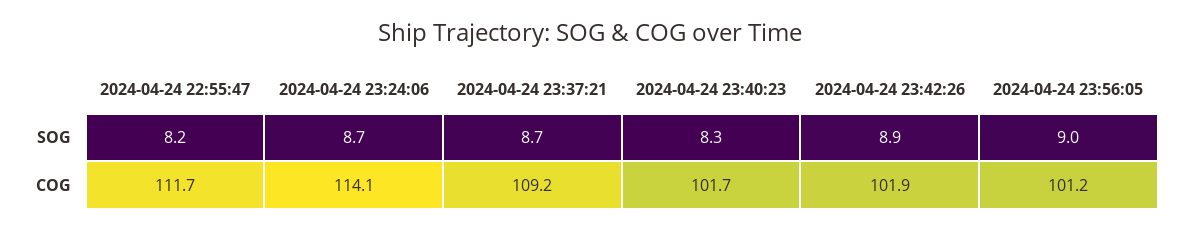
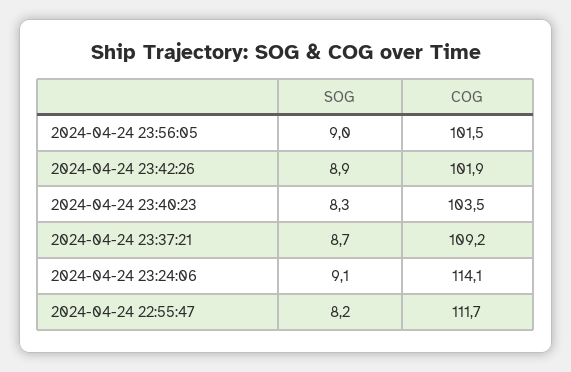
  {
    "2024-04-24 22:55:47": {
      "SOG": 8.2,
      "COG": 111.7
    },
    "2024-04-24 23:24:06": {
-     "SOG": 8.7,
+     "SOG": 9.1,
      "COG": 114.1
    },
    "2024-04-24 23:37:21": {
      "SOG": 8.7,
      "COG": 109.2
    },
    "2024-04-24 23:40:23": {
      "SOG": 8.3,
-     "COG": 101.7
+     "COG": 103.5
    },
    "2024-04-24 23:42:26": {
      "SOG": 8.9,
      "COG": 101.9
    },
    "2024-04-24 23:56:05": {
      "SOG": 9,
-     "COG": 101.2
+     "COG": 101.5
    }
  }

